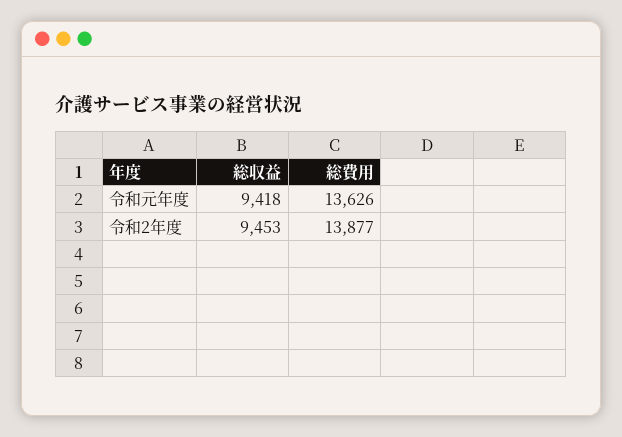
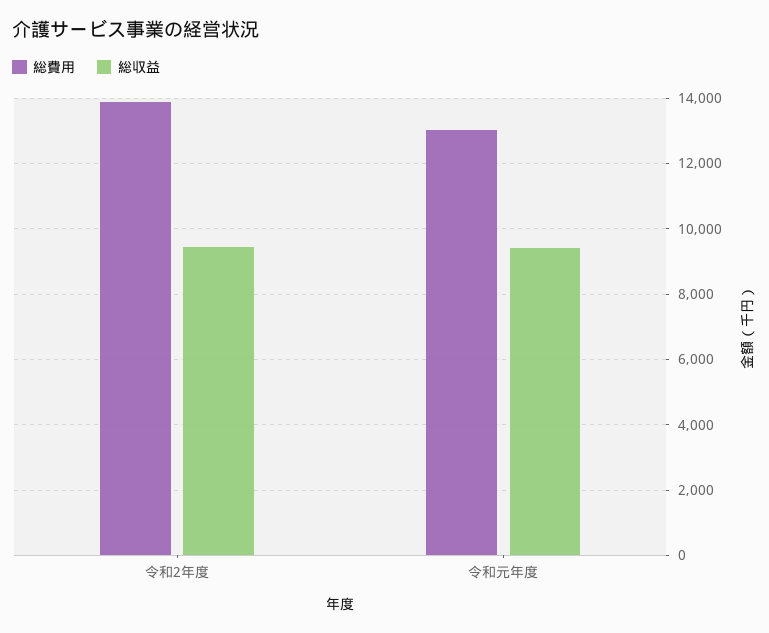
  {
    "総収益": {
      "令和元年度": 9418,
      "令和2年度": 9453
    },
    "総費用": {
-     "令和元年度": 13626,
+     "令和元年度": 13000,
      "令和2年度": 13877
    }
  }

